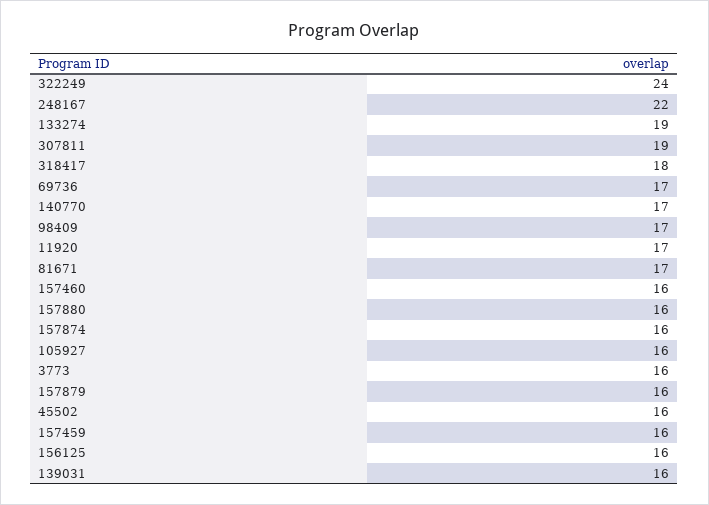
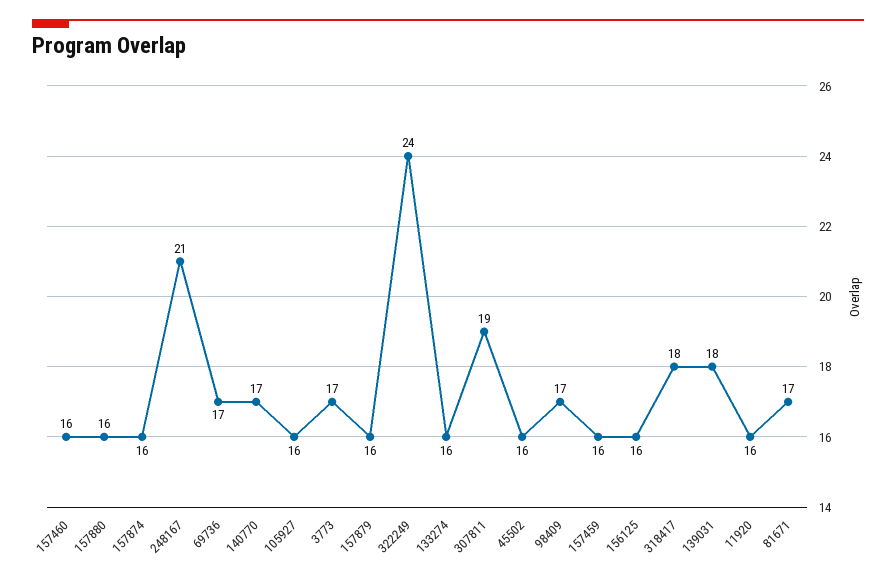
  {
    "322249": 24,
-   "248167": 22,
+   "248167": 21,
-   "133274": 19,
+   "133274": 16,
    "307811": 19,
    "318417": 18,
    "69736": 17,
    "140770": 17,
    "98409": 17,
-   "11920": 17,
+   "11920": 16,
    "81671": 17,
    "157460": 16,
    "157880": 16,
    "157874": 16,
    "105927": 16,
-   "3773": 16,
+   "3773": 17,
    "157879": 16,
    "45502": 16,
    "157459": 16,
    "156125": 16,
-   "139031": 16
+   "139031": 18
  }

